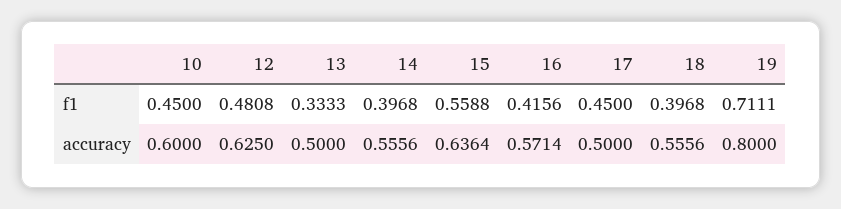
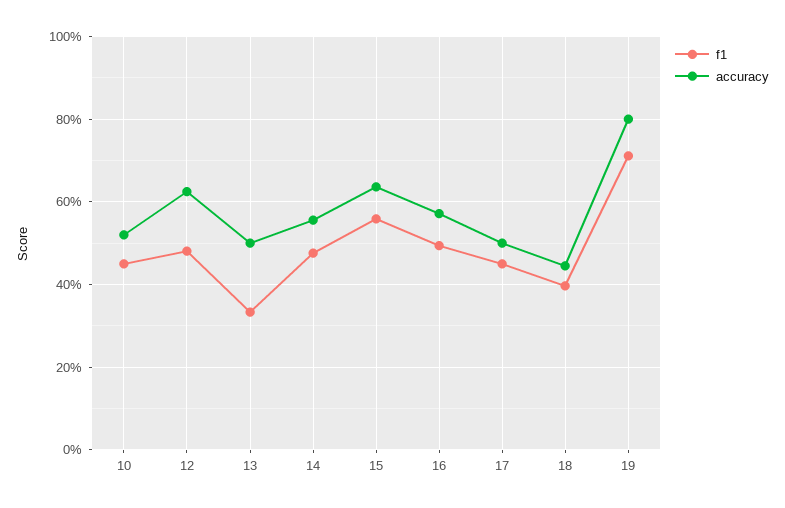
  {
    "f1": {
      "10": 0.45,
      "12": 0.4808,
      "13": 0.3333,
-     "14": 0.3968,
+     "14": 0.48,
      "15": 0.5588,
-     "16": 0.4156,
+     "16": 0.5,
      "17": 0.45,
      "18": 0.3968,
      "19": 0.7111
    },
    "accuracy": {
-     "10": 0.6,
+     "10": 0.52,
      "12": 0.625,
      "13": 0.5,
      "14": 0.5556,
      "15": 0.6364,
      "16": 0.5714,
      "17": 0.5,
-     "18": 0.5556,
+     "18": 0.44,
      "19": 0.8
    }
  }

